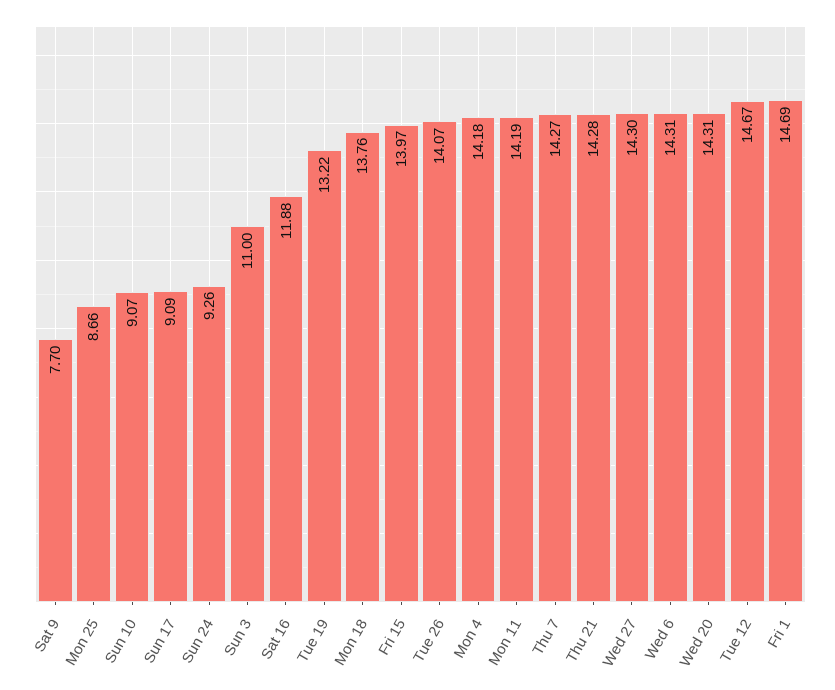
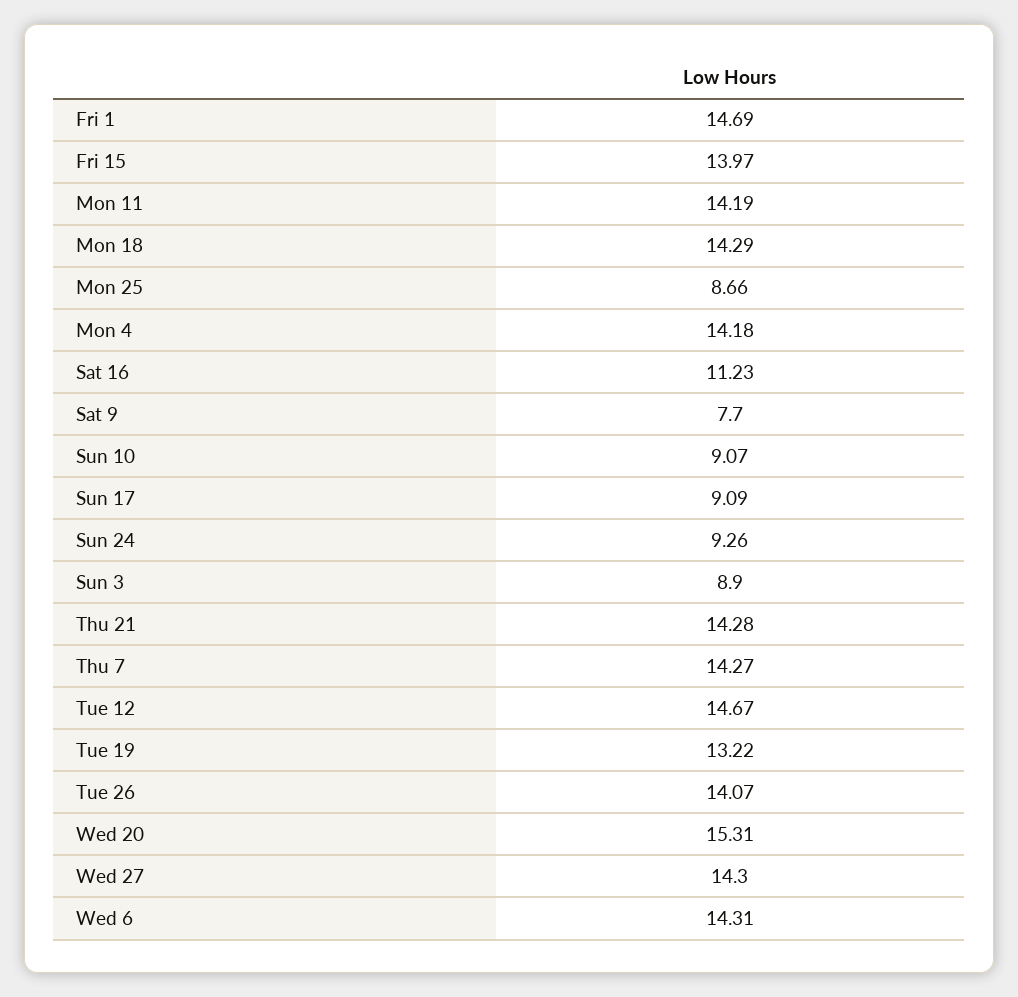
  {
    "Sat 9": 7.7,
    "Mon 25": 8.66,
    "Sun 10": 9.07,
    "Sun 17": 9.09,
    "Sun 24": 9.26,
-   "Sun 3": 11,
+   "Sun 3": 8.9,
-   "Sat 16": 11.88,
+   "Sat 16": 11.23,
    "Tue 19": 13.22,
-   "Mon 18": 13.76,
+   "Mon 18": 14.29,
    "Fri 15": 13.97,
    "Tue 26": 14.07,
    "Mon 4": 14.18,
    "Mon 11": 14.19,
    "Thu 7": 14.27,
    "Thu 21": 14.28,
    "Wed 27": 14.3,
    "Wed 6": 14.31,
-   "Wed 20": 14.31,
+   "Wed 20": 15.31,
    "Tue 12": 14.67,
    "Fri 1": 14.69
  }

